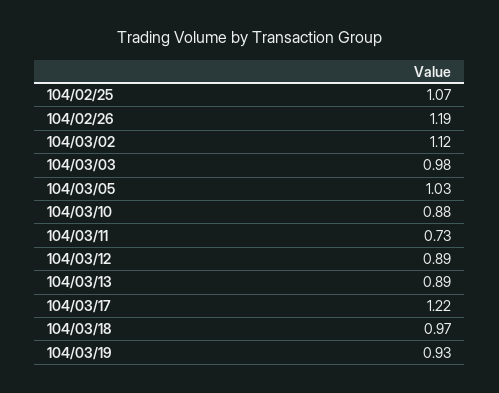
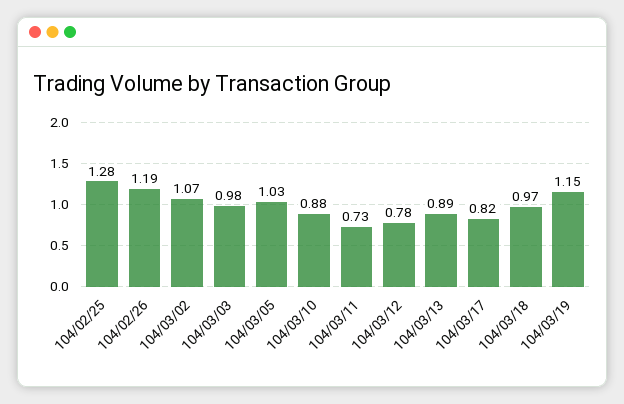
  {
-   "104/02/25": 1.07,
+   "104/02/25": 1.28,
    "104/02/26": 1.19,
-   "104/03/02": 1.12,
+   "104/03/02": 1.07,
    "104/03/03": 0.98,
    "104/03/05": 1.03,
    "104/03/10": 0.88,
    "104/03/11": 0.73,
-   "104/03/12": 0.89,
+   "104/03/12": 0.78,
    "104/03/13": 0.89,
-   "104/03/17": 1.22,
+   "104/03/17": 0.82,
    "104/03/18": 0.97,
-   "104/03/19": 0.93
+   "104/03/19": 1.15
  }

